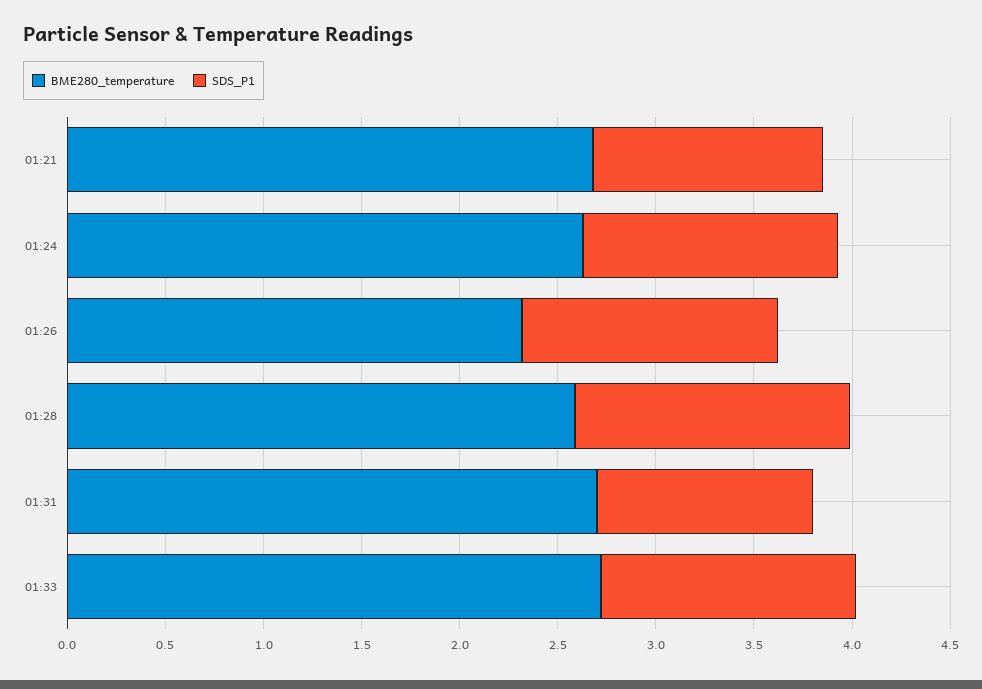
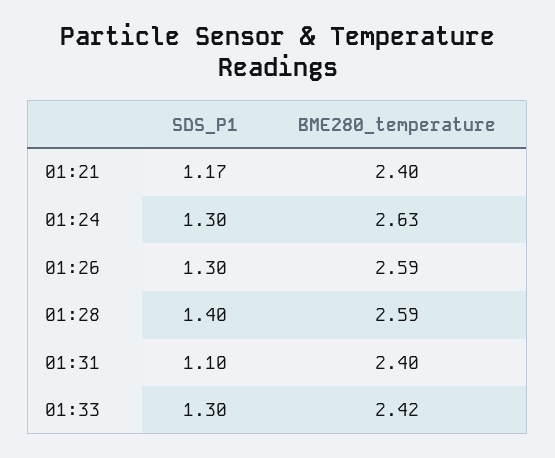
  {
    "BME280_temperature": {
-     "01:21": 2.7,
+     "01:21": 2.4,
      "01:24": 2.63,
-     "01:26": 2.3,
+     "01:26": 2.59,
      "01:28": 2.59,
-     "01:31": 2.7,
+     "01:31": 2.4,
-     "01:33": 2.7
+     "01:33": 2.42
    },
    "SDS_P1": {
      "01:21": 1.17,
      "01:24": 1.3,
      "01:26": 1.3,
      "01:28": 1.4,
      "01:31": 1.1,
      "01:33": 1.3
    }
  }

